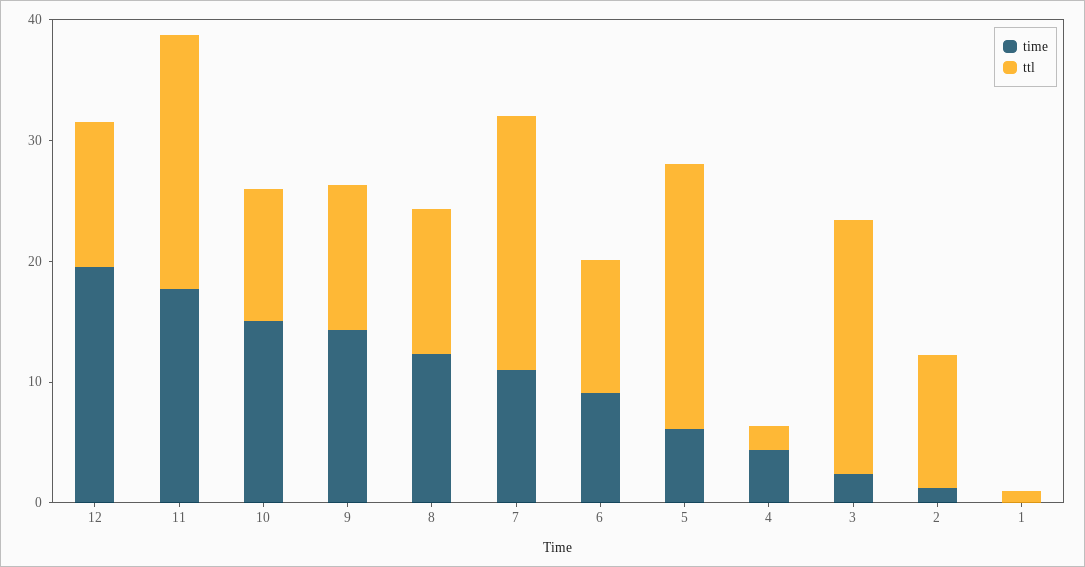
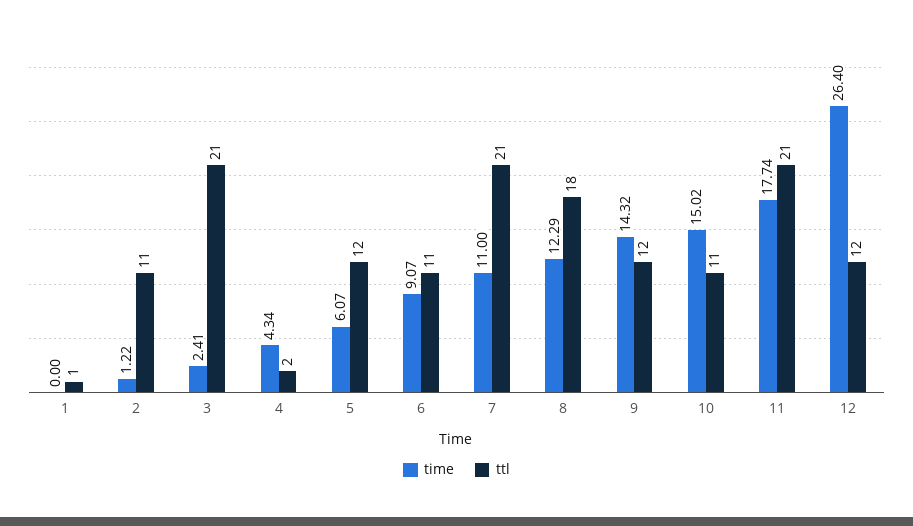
  {
    "time": {
-     "12": 20,
+     "12": 26.4,
      "11": 17.74,
      "10": 15.02,
      "9": 14.32,
      "8": 12.29,
      "7": 11,
      "6": 9.07,
      "5": 6.07,
      "4": 4.34,
      "3": 2.41,
      "2": 1.22,
      "1": 0
    },
    "ttl": {
      "12": 12,
      "11": 21,
      "10": 11,
      "9": 12,
-     "8": 12,
+     "8": 18,
      "7": 21,
      "6": 11,
-     "5": 22,
+     "5": 12,
      "4": 2,
      "3": 21,
      "2": 11,
      "1": 1
    }
  }

